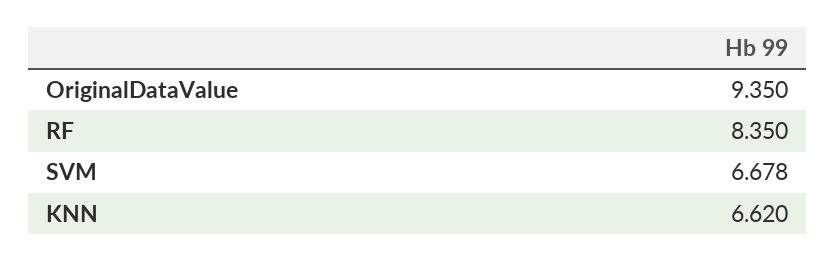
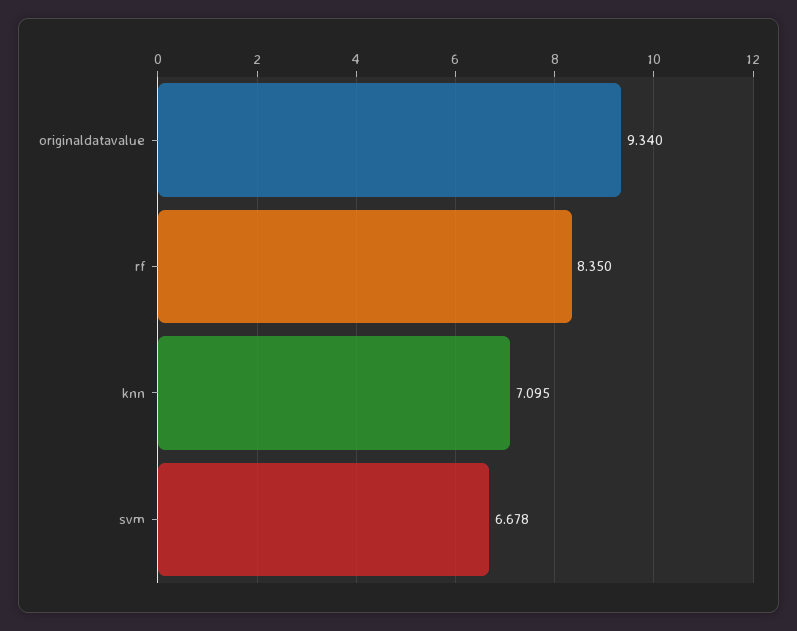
  {
-   "OriginalDataValue": 9.35,
+   "OriginalDataValue": 9.34,
    "RF": 8.35,
    "SVM": 6.678,
-   "KNN": 6.62
+   "KNN": 7.095
  }

